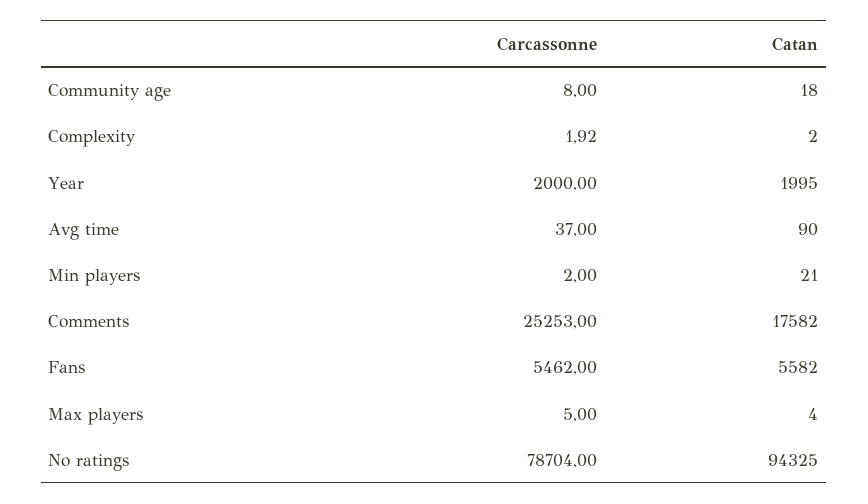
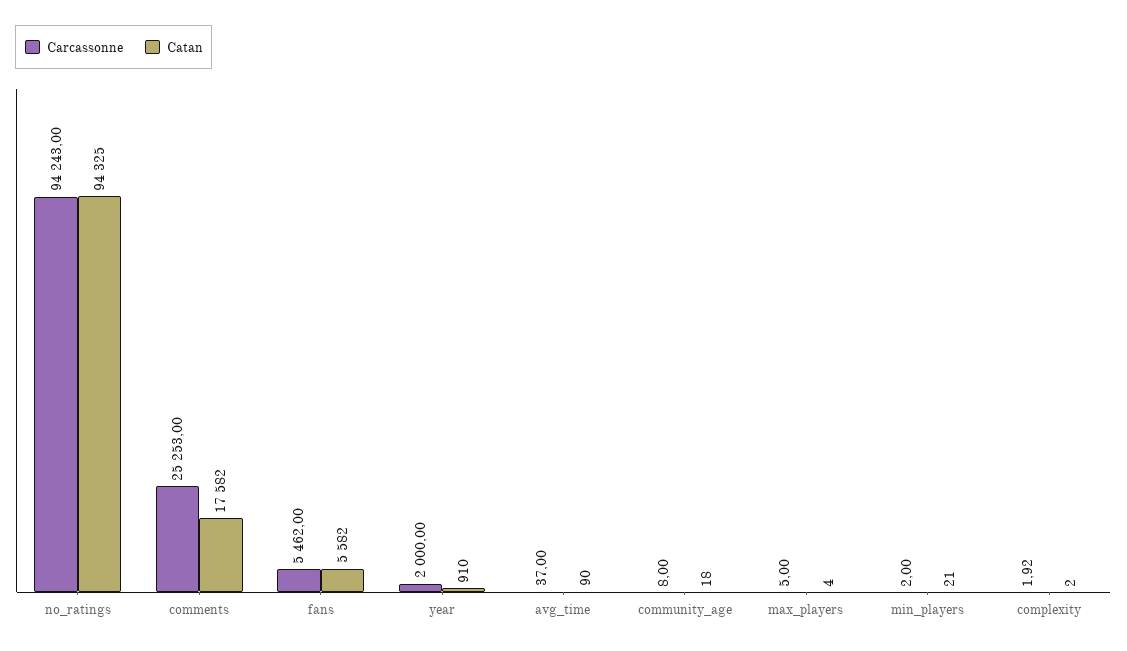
  {
    "Carcassonne": {
      "Community age": 8,
      "Complexity": 1.92,
      "Year": 2000,
      "Avg time": 37,
      "Min players": 2,
      "Comments": 25253,
      "Fans": 5462,
      "Max players": 5,
-     "No ratings": 78704
+     "No ratings": 94243
    },
    "Catan": {
      "Community age": 18,
      "Complexity": 2,
-     "Year": 1995,
+     "Year": 910,
      "Avg time": 90,
      "Min players": 21,
      "Comments": 17582,
      "Fans": 5582,
      "Max players": 4,
      "No ratings": 94325
    }
  }

